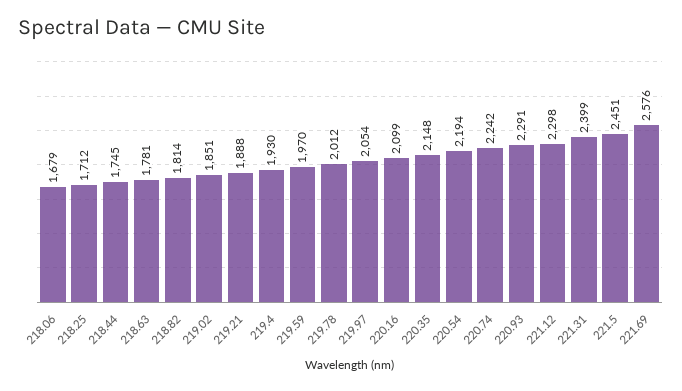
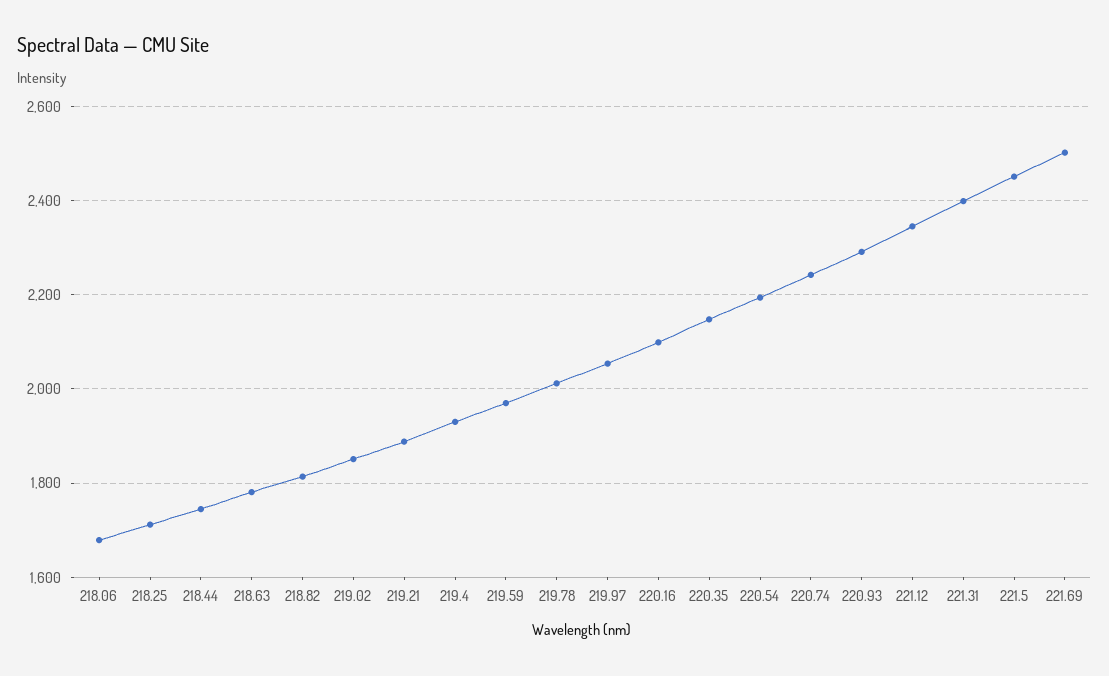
  {
    "218.06": 1679,
    "218.25": 1712,
    "218.44": 1745,
    "218.63": 1781,
    "218.82": 1814,
    "219.02": 1851,
    "219.21": 1888,
    "219.4": 1930,
    "219.59": 1970,
    "219.78": 2012,
    "219.97": 2054,
    "220.16": 2099,
    "220.35": 2148,
    "220.54": 2194,
    "220.74": 2242,
    "220.93": 2291,
-   "221.12": 2298,
+   "221.12": 2340,
    "221.31": 2399,
    "221.5": 2451,
-   "221.69": 2576
+   "221.69": 2500
  }

